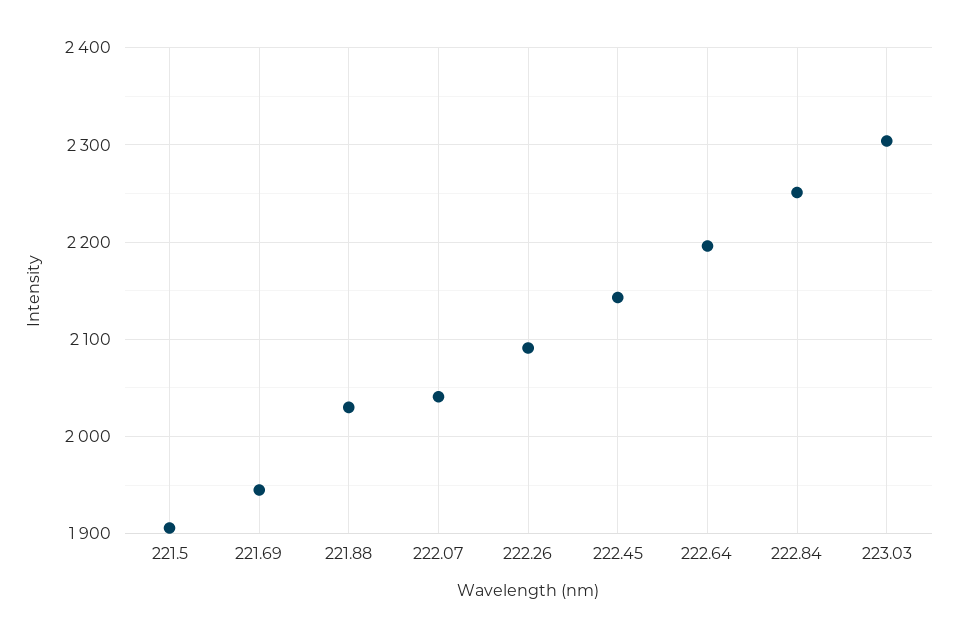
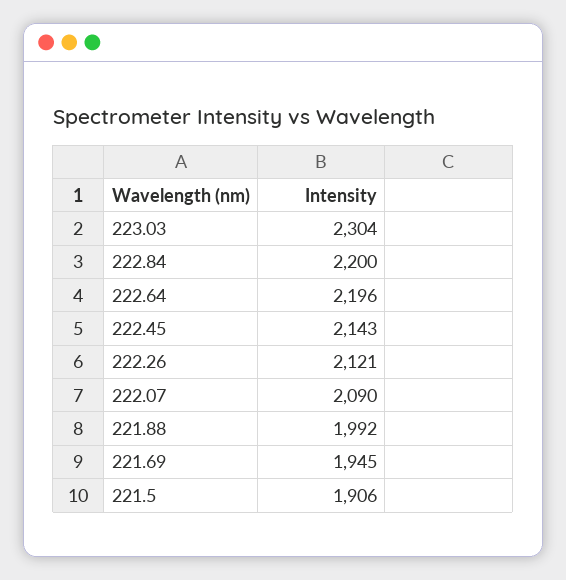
  {
    "221.5": 1906,
    "221.69": 1945,
-   "221.88": 2030,
+   "221.88": 1992,
-   "222.07": 2040,
+   "222.07": 2090,
-   "222.26": 2090,
+   "222.26": 2121,
    "222.45": 2143,
    "222.64": 2196,
-   "222.84": 2250,
+   "222.84": 2200,
    "223.03": 2304
  }

